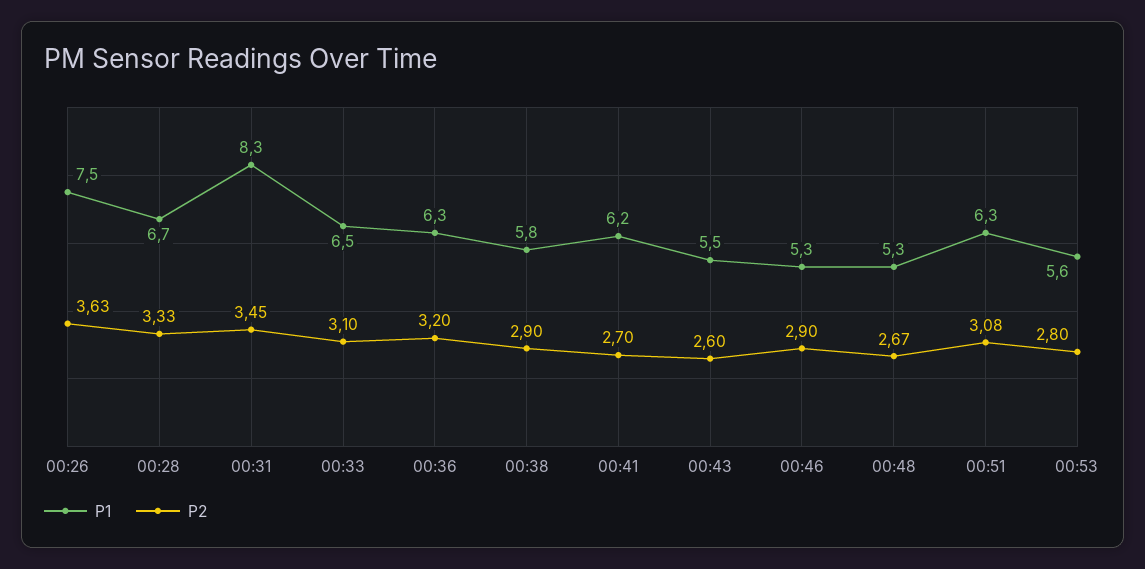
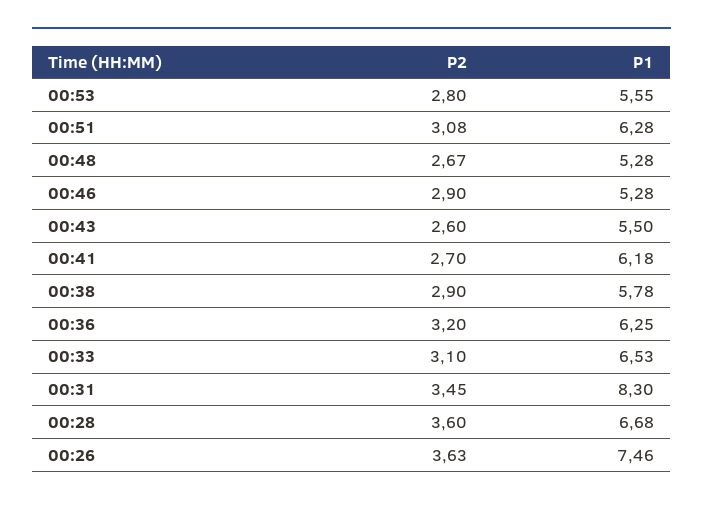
  {
    "P1": {
      "00:26": 7.46,
      "00:28": 6.68,
      "00:31": 8.3,
      "00:33": 6.53,
      "00:36": 6.25,
      "00:38": 5.78,
      "00:41": 6.18,
      "00:43": 5.5,
      "00:46": 5.28,
      "00:48": 5.28,
      "00:51": 6.28,
      "00:53": 5.55
    },
    "P2": {
      "00:26": 3.63,
-     "00:28": 3.33,
+     "00:28": 3.6,
      "00:31": 3.45,
      "00:33": 3.1,
      "00:36": 3.2,
      "00:38": 2.9,
      "00:41": 2.7,
      "00:43": 2.6,
      "00:46": 2.9,
      "00:48": 2.67,
      "00:51": 3.08,
      "00:53": 2.8
    }
  }

